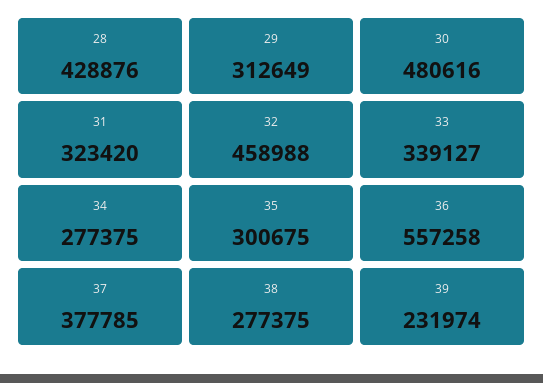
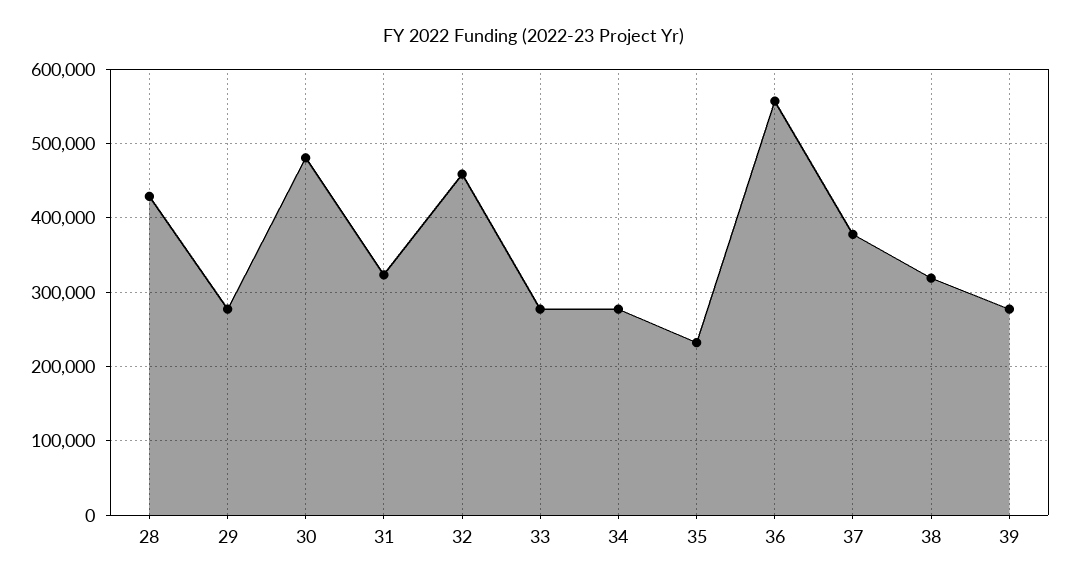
  {
    "28": 428876,
-   "29": 312649,
+   "29": 280000,
    "30": 480616,
    "31": 323420,
    "32": 458988,
-   "33": 339127,
+   "33": 280000,
    "34": 277375,
-   "35": 300675,
+   "35": 230000,
    "36": 557258,
    "37": 377785,
-   "38": 277375,
+   "38": 320000,
-   "39": 231974
+   "39": 280000
  }

